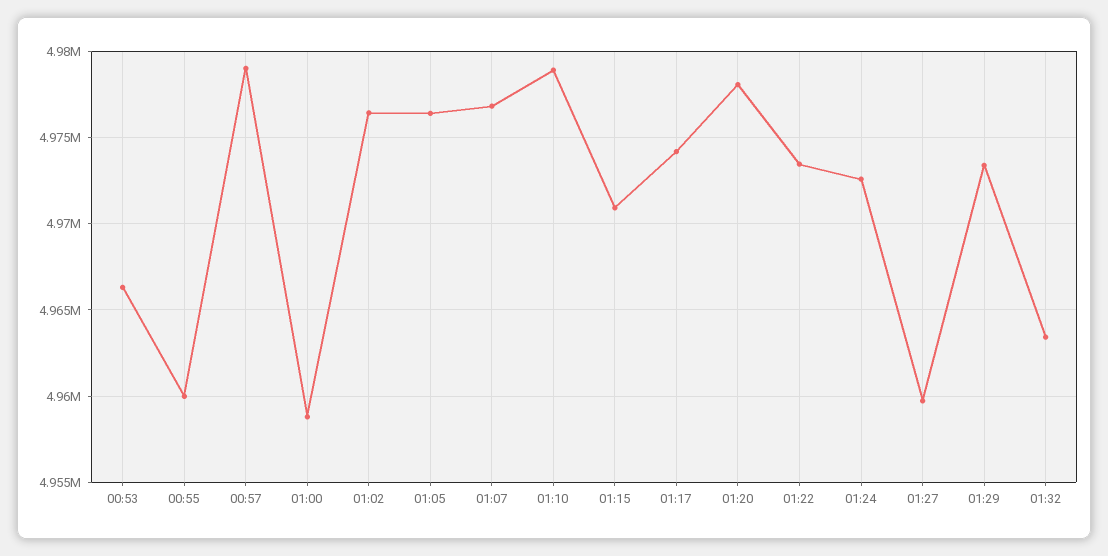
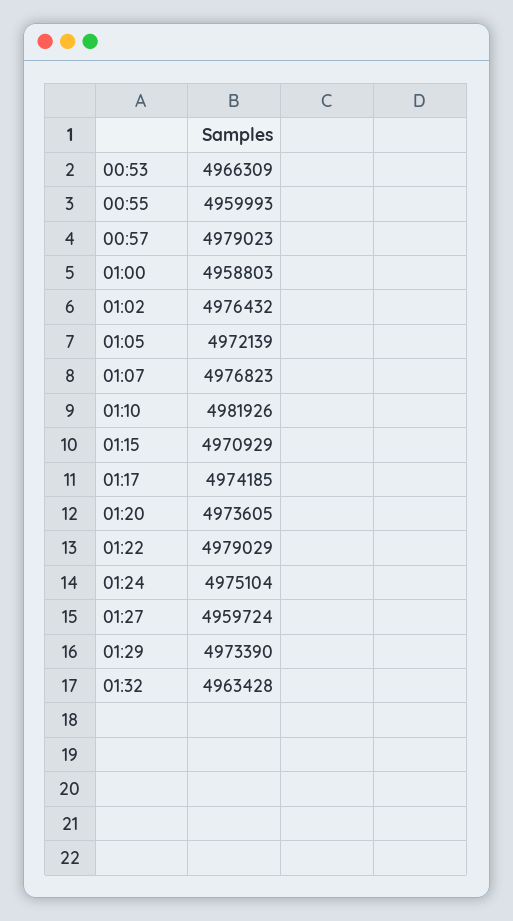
  {
    "00:53": 4966309,
    "00:55": 4959993,
    "00:57": 4979023,
    "01:00": 4958803,
    "01:02": 4976432,
-   "01:05": 4976500,
+   "01:05": 4972139,
    "01:07": 4976823,
-   "01:10": 4979000,
+   "01:10": 4981926,
    "01:15": 4970929,
    "01:17": 4974185,
-   "01:20": 4978000,
+   "01:20": 4973605,
-   "01:22": 4973500,
+   "01:22": 4979029,
-   "01:24": 4972500,
+   "01:24": 4975104,
    "01:27": 4959724,
    "01:29": 4973390,
    "01:32": 4963428
  }

